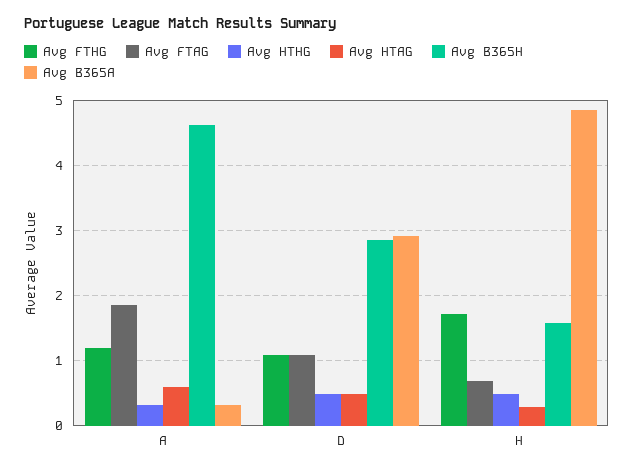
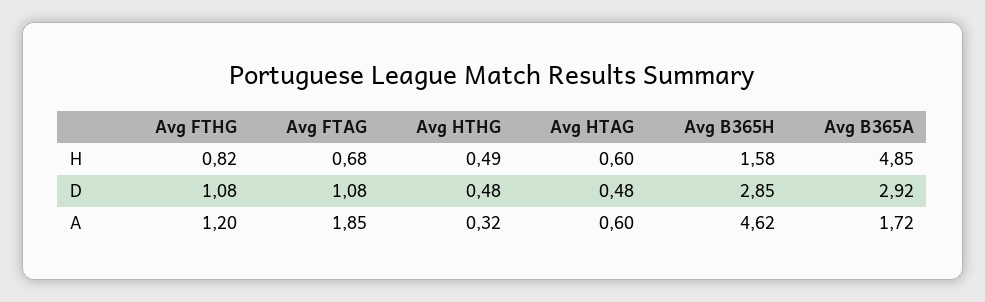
  {
    "Avg FTHG": {
      "A": 1.2,
      "D": 1.08,
-     "H": 1.7
+     "H": 0.82
    },
    "Avg FTAG": {
      "A": 1.85,
      "D": 1.08,
      "H": 0.68
    },
    "Avg HTHG": {
      "A": 0.32,
      "D": 0.48,
      "H": 0.49
    },
    "Avg HTAG": {
      "A": 0.6,
      "D": 0.48,
-     "H": 0.3
+     "H": 0.6
    },
    "Avg B365H": {
      "A": 4.62,
      "D": 2.85,
      "H": 1.58
    },
    "Avg B365A": {
-     "A": 0.3,
+     "A": 1.72,
      "D": 2.92,
      "H": 4.85
    }
  }

